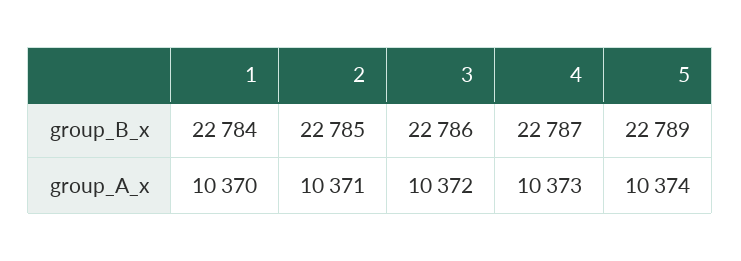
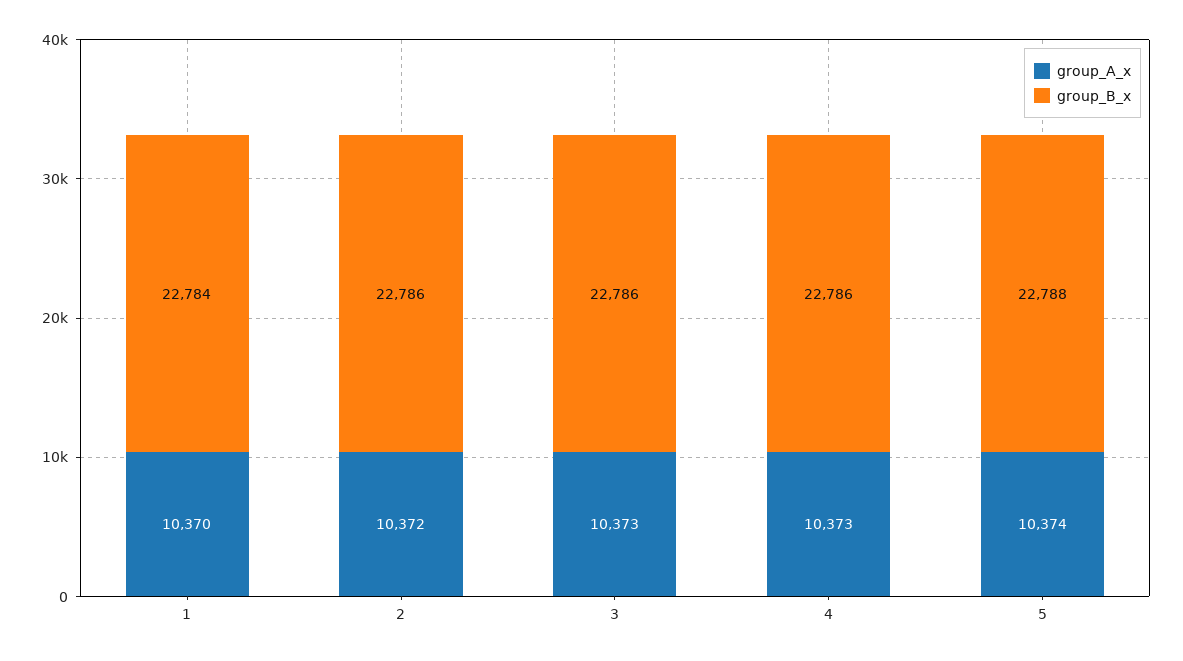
  {
    "group_B_x": {
      "1": 22784,
-     "2": 22785,
+     "2": 22786,
      "3": 22786,
-     "4": 22787,
+     "4": 22786,
-     "5": 22789
+     "5": 22788
    },
    "group_A_x": {
      "1": 10370,
-     "2": 10371,
+     "2": 10372,
-     "3": 10372,
+     "3": 10373,
      "4": 10373,
      "5": 10374
    }
  }

